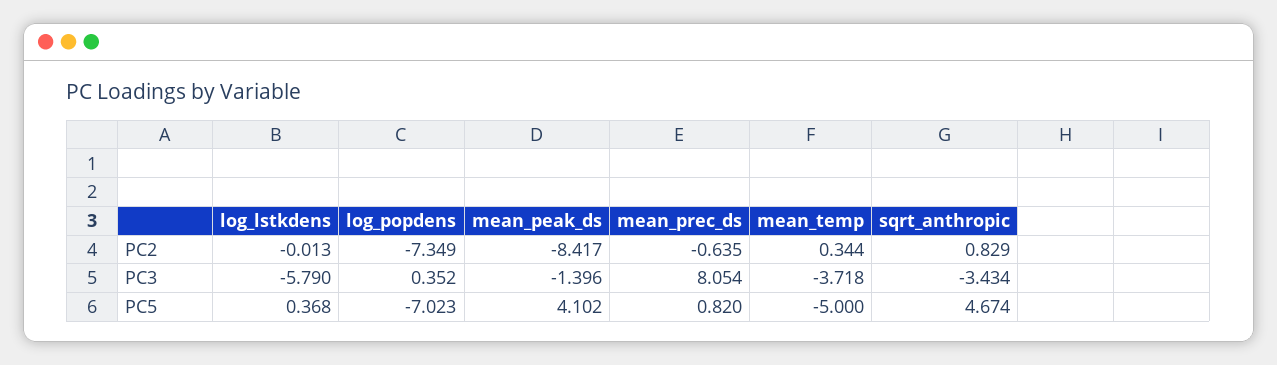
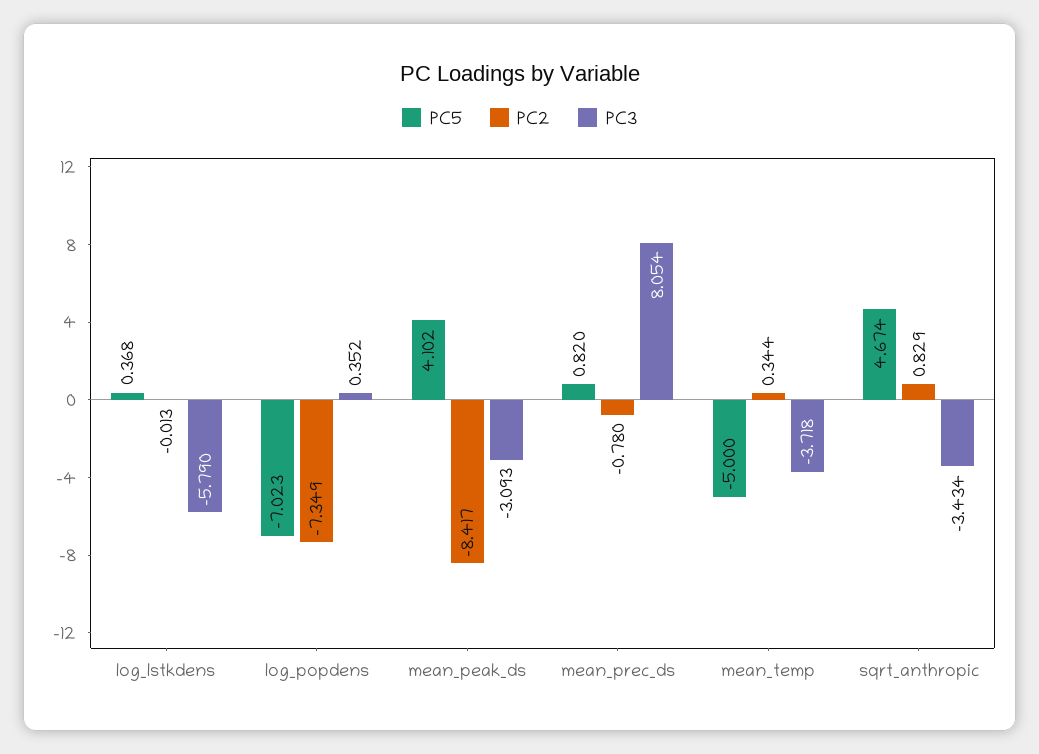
  {
    "PC2": {
      "log_lstkdens": -0.013,
      "log_popdens": -7.349,
      "mean_peak_ds": -8.417,
-     "mean_prec_ds": -0.635,
+     "mean_prec_ds": -0.78,
      "mean_temp": 0.344,
      "sqrt_anthropic": 0.829
    },
    "PC3": {
      "log_lstkdens": -5.79,
      "log_popdens": 0.352,
-     "mean_peak_ds": -1.396,
+     "mean_peak_ds": -3.093,
      "mean_prec_ds": 8.054,
      "mean_temp": -3.718,
      "sqrt_anthropic": -3.434
    },
    "PC5": {
      "log_lstkdens": 0.368,
      "log_popdens": -7.023,
      "mean_peak_ds": 4.102,
      "mean_prec_ds": 0.82,
      "mean_temp": -5,
      "sqrt_anthropic": 4.674
    }
  }

